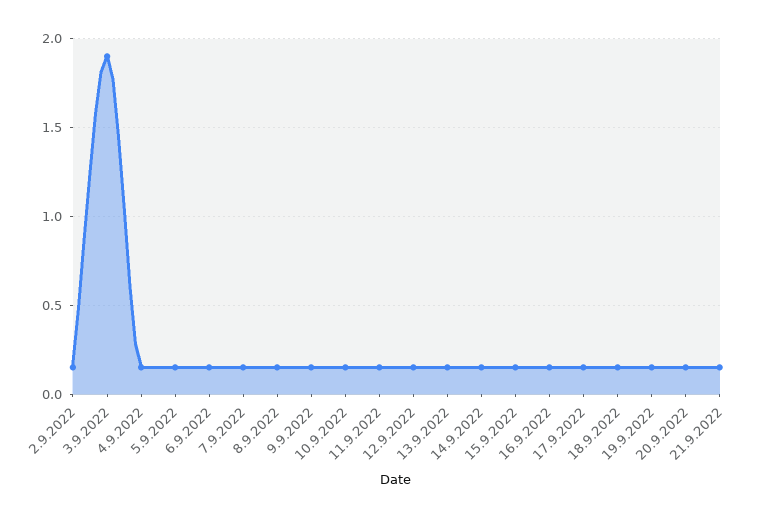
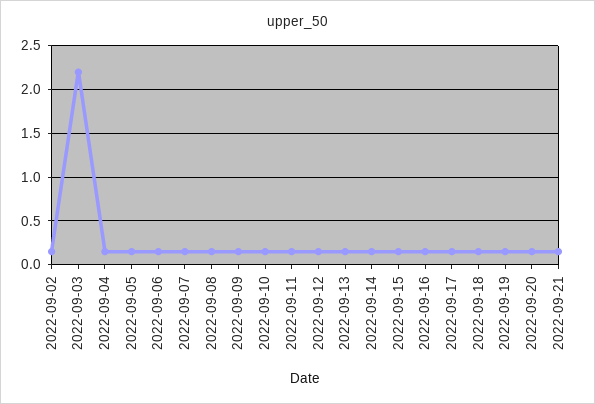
  {
    "2.9.2022": 0.15,
-   "3.9.2022": 1.9,
+   "3.9.2022": 2.2,
    "4.9.2022": 0.15,
    "5.9.2022": 0.15,
    "6.9.2022": 0.15,
    "7.9.2022": 0.15,
    "8.9.2022": 0.15,
    "9.9.2022": 0.15,
    "10.9.2022": 0.15,
    "11.9.2022": 0.15,
    "12.9.2022": 0.15,
    "13.9.2022": 0.15,
    "14.9.2022": 0.15,
    "15.9.2022": 0.15,
    "16.9.2022": 0.15,
    "17.9.2022": 0.15,
    "18.9.2022": 0.15,
    "19.9.2022": 0.15,
    "20.9.2022": 0.15,
    "21.9.2022": 0.15
  }

